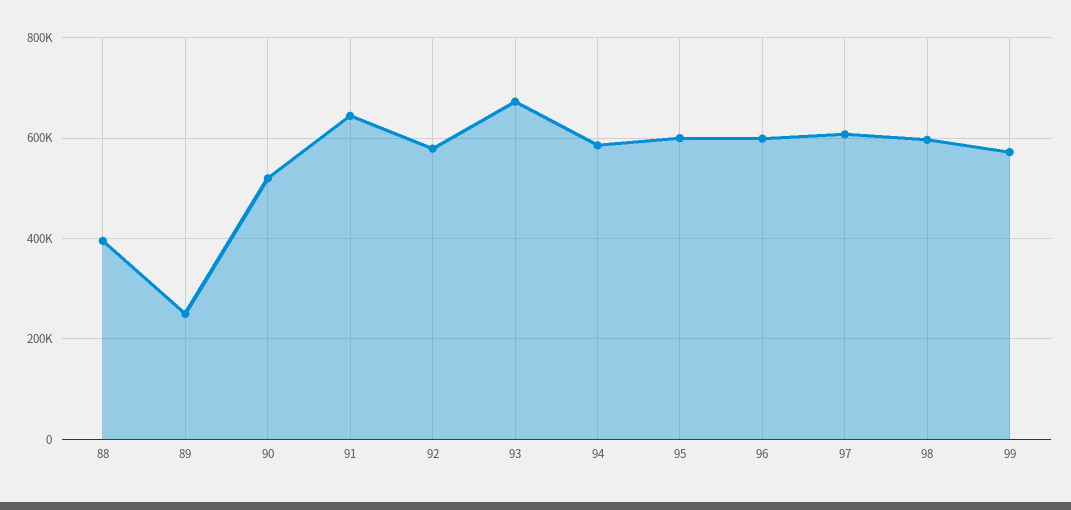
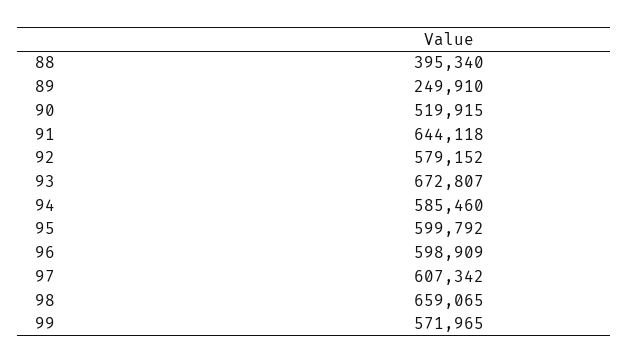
  {
    "88": 395340,
    "89": 249910,
    "90": 519915,
    "91": 644118,
    "92": 579152,
    "93": 672807,
    "94": 585460,
    "95": 599792,
    "96": 598909,
    "97": 607342,
-   "98": 600000,
+   "98": 659065,
    "99": 571965
  }

